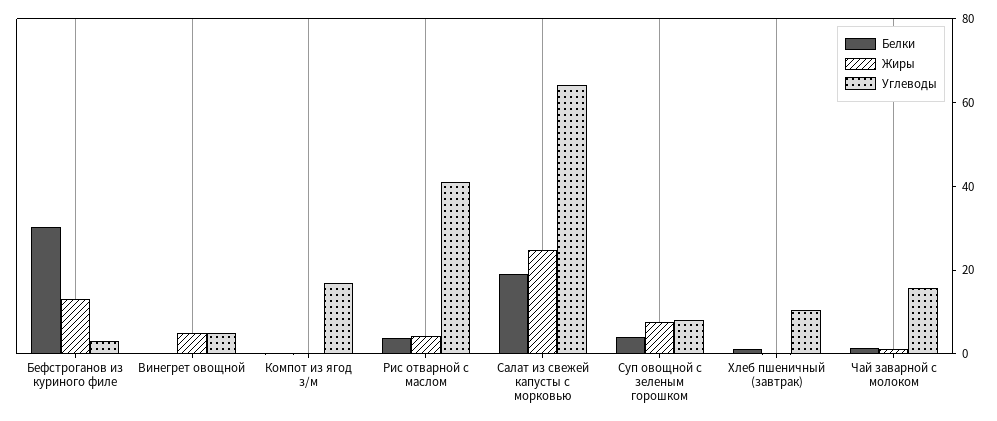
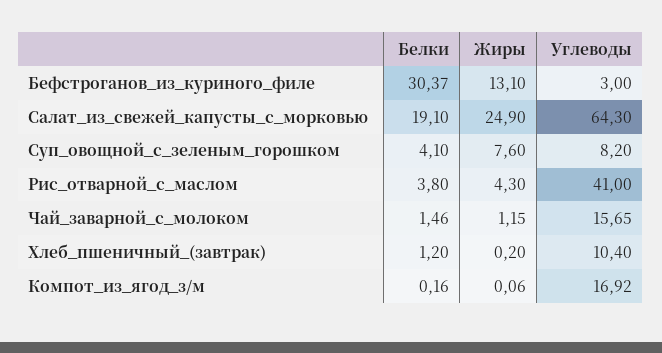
  {
    "Белки": {
      "Бефстроганов из куриного филе": 30.37,
-     "Винегрет овощной": 0,
      "Компот из ягод з/м": 0.16,
      "Рис отварной с маслом": 3.8,
      "Салат из свежей капусты с морковью": 19.1,
      "Суп овощной с зеленым горошком": 4.1,
      "Хлеб пшеничный (завтрак)": 1.2,
      "Чай заварной с молоком": 1.46
    },
    "Жиры": {
      "Бефстроганов из куриного филе": 13.1,
-     "Винегрет овощной": 5,
      "Компот из ягод з/м": 0.06,
      "Рис отварной с маслом": 4.3,
      "Салат из свежей капусты с морковью": 24.9,
      "Суп овощной с зеленым горошком": 7.6,
      "Хлеб пшеничный (завтрак)": 0.2,
      "Чай заварной с молоком": 1.15
    },
    "Углеводы": {
      "Бефстроганов из куриного филе": 3,
-     "Винегрет овощной": 5,
      "Компот из ягод з/м": 16.92,
      "Рис отварной с маслом": 41,
      "Салат из свежей капусты с морковью": 64.3,
      "Суп овощной с зеленым горошком": 8.2,
      "Хлеб пшеничный (завтрак)": 10.4,
      "Чай заварной с молоком": 15.65
    }
  }

